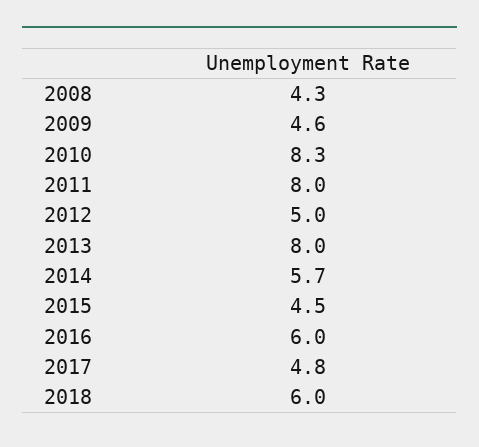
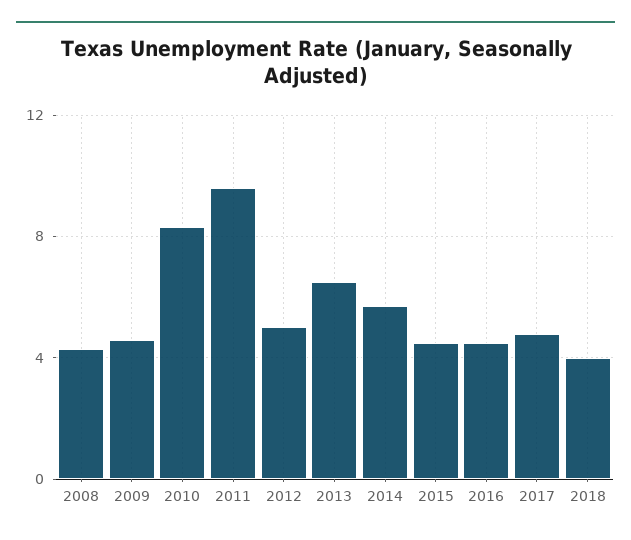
  {
    "2008": 4.3,
    "2009": 4.6,
    "2010": 8.3,
-   "2011": 8,
+   "2011": 9.5,
    "2012": 5,
-   "2013": 8,
+   "2013": 6.5,
    "2014": 5.7,
    "2015": 4.5,
-   "2016": 6,
+   "2016": 4.5,
    "2017": 4.8,
-   "2018": 6
+   "2018": 4
  }

